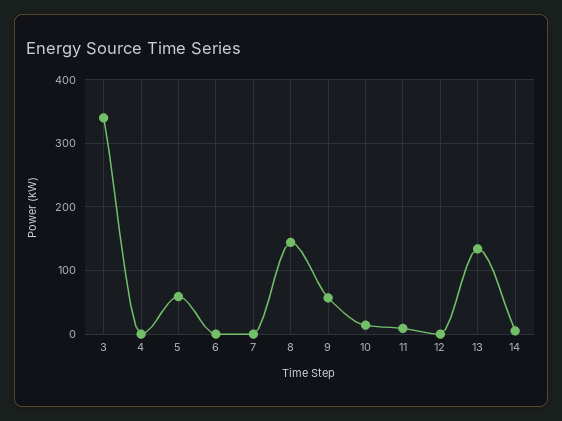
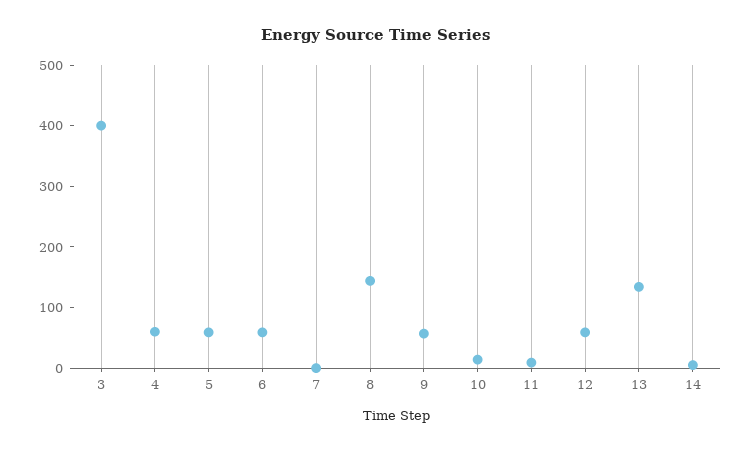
  {
-   "3": 340,
+   "3": 400,
-   "4": 0,
+   "4": 60,
    "5": 60,
-   "6": 0,
+   "6": 60,
    "7": 0,
    "8": 140,
    "9": 60,
    "10": 10,
    "11": 10,
-   "12": 0,
+   "12": 60,
    "13": 130,
    "14": 10
  }

